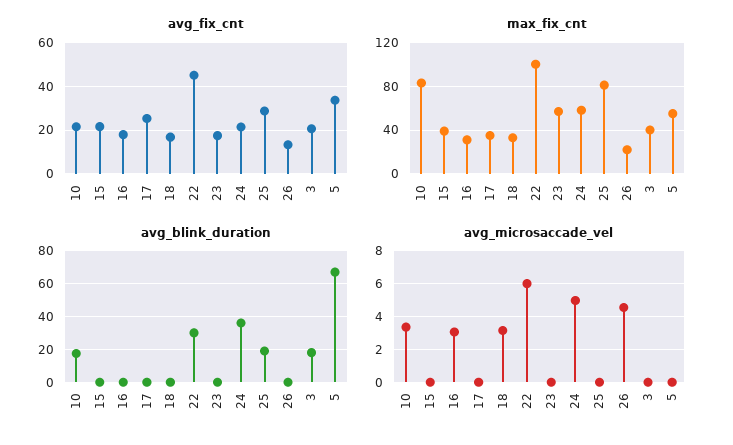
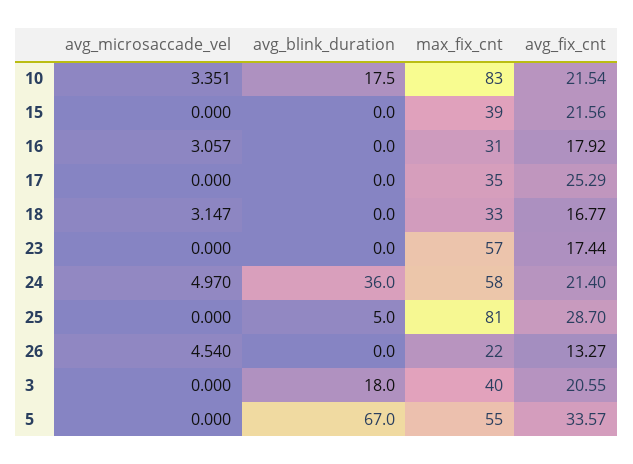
  {
    "avg_fix_cnt": {
      "10": 21.54,
      "15": 21.56,
      "16": 17.92,
      "17": 25.29,
      "18": 16.77,
-     "22": 45,
      "23": 17.44,
      "24": 21.4,
      "25": 28.7,
      "26": 13.27,
      "3": 20.55,
      "5": 33.57
    },
    "max_fix_cnt": {
      "10": 83,
      "15": 39,
      "16": 31,
      "17": 35,
      "18": 33,
-     "22": 100,
      "23": 57,
      "24": 58,
      "25": 81,
      "26": 22,
      "3": 40,
      "5": 55
    },
    "avg_blink_duration": {
      "10": 17.5,
      "15": 0,
      "16": 0,
      "17": 0,
      "18": 0,
-     "22": 30,
      "23": 0,
      "24": 36,
-     "25": 20,
+     "25": 5,
      "26": 0,
      "3": 18,
      "5": 67
    },
    "avg_microsaccade_vel": {
      "10": 3.351,
      "15": 0,
      "16": 3.057,
      "17": 0,
      "18": 3.147,
-     "22": 6,
      "23": 0,
      "24": 4.97,
      "25": 0,
      "26": 4.54,
      "3": 0,
      "5": 0
    }
  }

